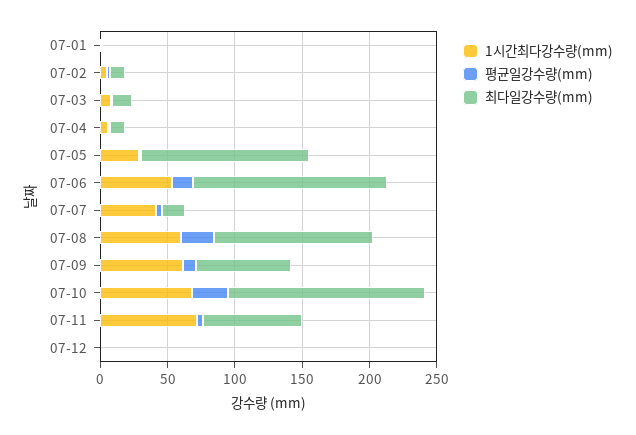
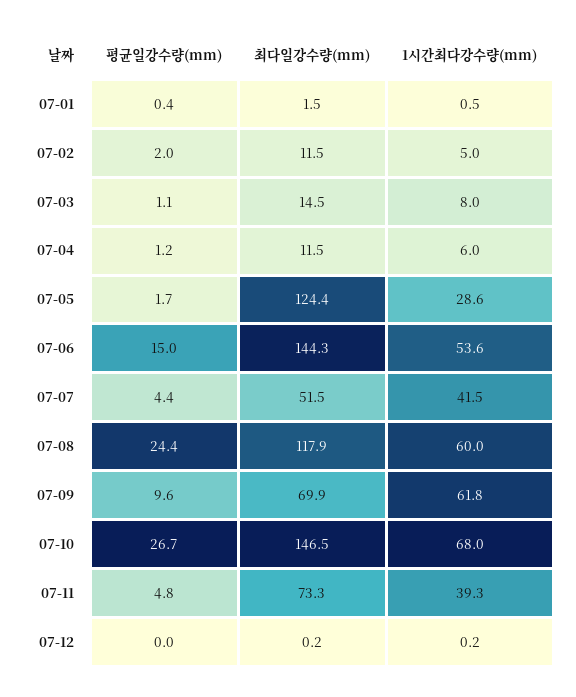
  {
    "1시간최다강수량(mm)": {
      "07-01": 0.5,
      "07-02": 5,
      "07-03": 8,
      "07-04": 6,
      "07-05": 28.6,
      "07-06": 53.6,
      "07-07": 41.5,
      "07-08": 60,
      "07-09": 61.8,
      "07-10": 68,
-     "07-11": 70,
+     "07-11": 39.3,
      "07-12": 0.2
    },
    "평균일강수량(mm)": {
      "07-01": 0.4,
      "07-02": 2,
      "07-03": 1.1,
      "07-04": 1.2,
      "07-05": 1.7,
      "07-06": 15,
      "07-07": 4.4,
      "07-08": 24.4,
      "07-09": 9.6,
      "07-10": 26.7,
      "07-11": 4.8,
      "07-12": 0
    },
    "최다일강수량(mm)": {
      "07-01": 1.5,
      "07-02": 11.5,
      "07-03": 14.5,
      "07-04": 11.5,
      "07-05": 124.4,
      "07-06": 144.3,
-     "07-07": 20,
+     "07-07": 51.5,
      "07-08": 117.9,
      "07-09": 69.9,
      "07-10": 146.5,
      "07-11": 73.3,
      "07-12": 0.2
    }
  }

